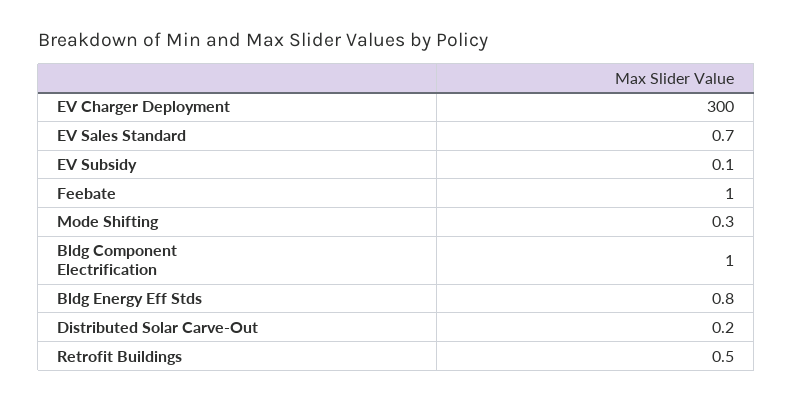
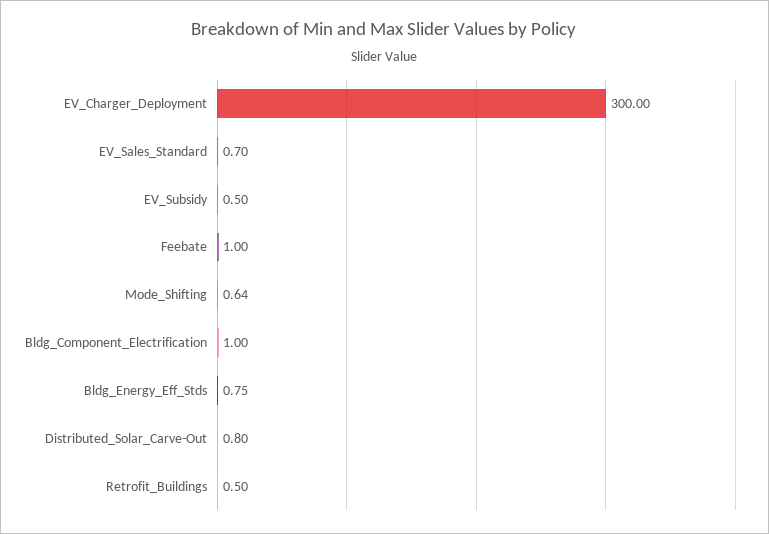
  {
    "EV Charger Deployment": 300,
    "EV Sales Standard": 0.7,
-   "EV Subsidy": 0.1,
+   "EV Subsidy": 0.5,
    "Feebate": 1,
-   "Mode Shifting": 0.3,
+   "Mode Shifting": 0.64,
    "Bldg Component Electrification": 1,
    "Bldg Energy Eff Stds": 0.75,
-   "Distributed Solar Carve-Out": 0.2,
+   "Distributed Solar Carve-Out": 0.8,
    "Retrofit Buildings": 0.5
  }

